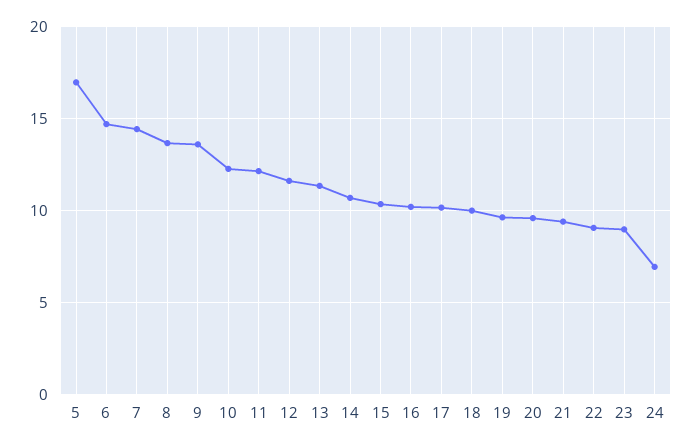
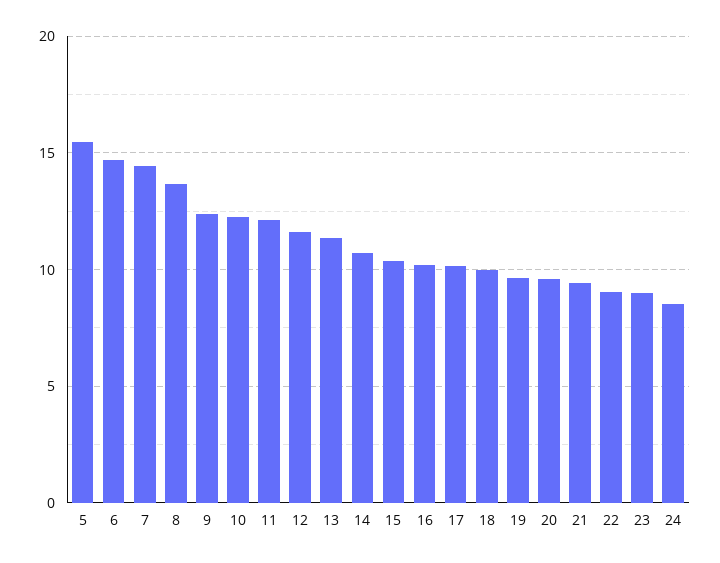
  {
-   "5": 17,
+   "5": 15.5,
    "6": 14.5,
    "7": 14.5,
    "8": 13.5,
-   "9": 13.5,
+   "9": 12.5,
    "10": 12.5,
    "11": 12,
    "12": 11.5,
    "13": 11.5,
    "14": 10.5,
    "15": 10.5,
    "16": 10,
    "17": 10,
    "18": 10,
    "19": 9.5,
    "20": 9.5,
    "21": 9.5,
    "22": 9,
    "23": 9,
-   "24": 7
+   "24": 8.5
  }

